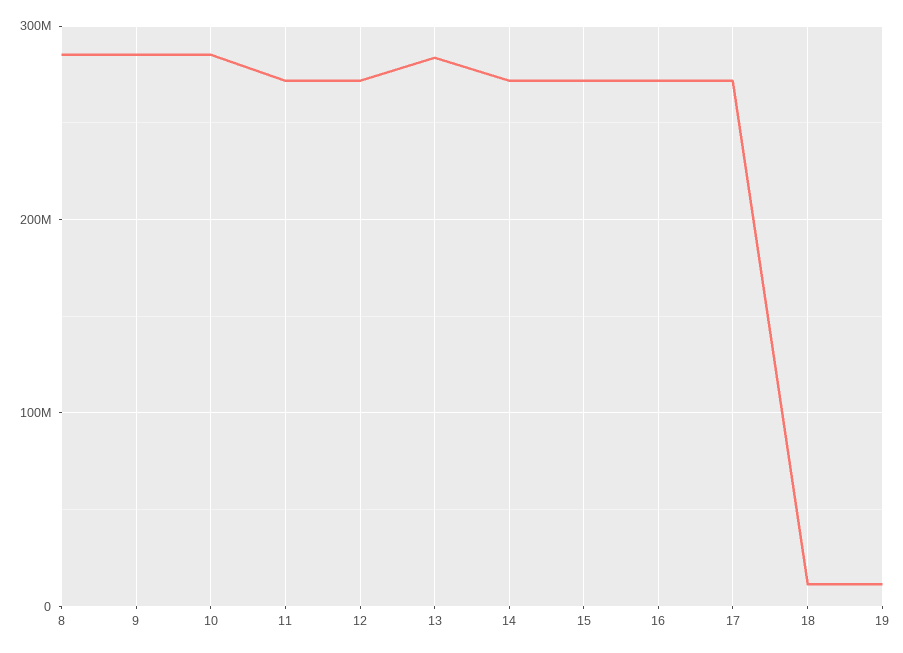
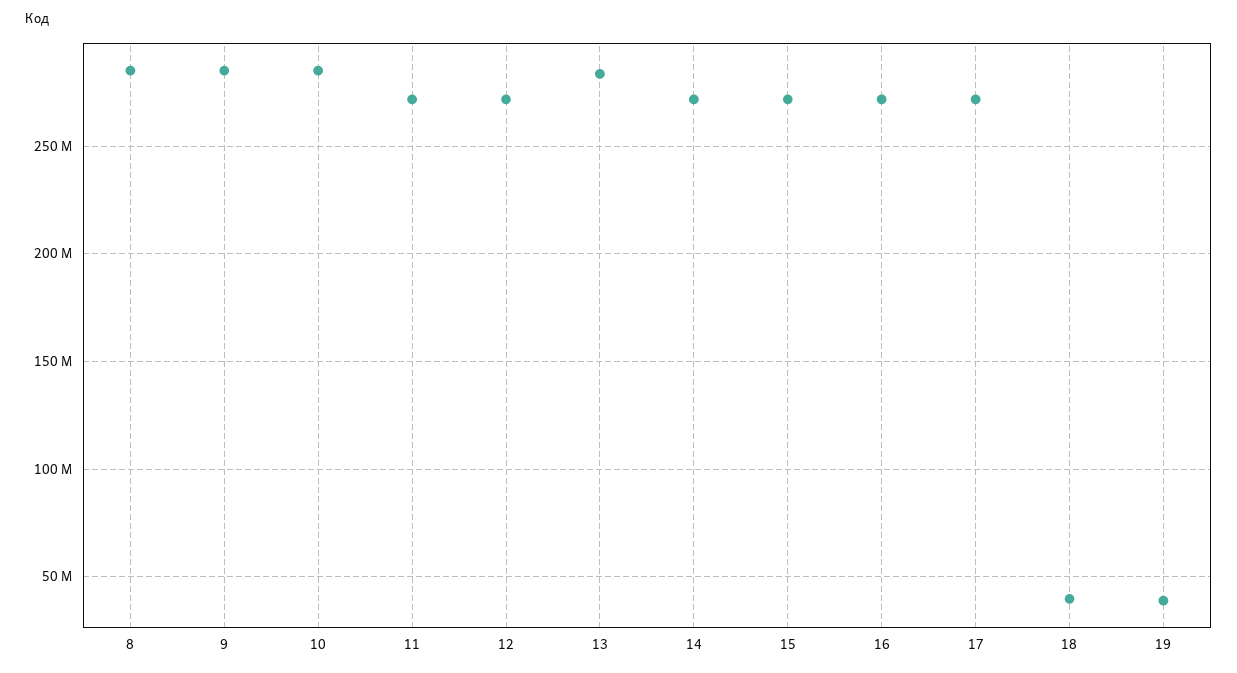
  {
    "8": 285000000,
    "9": 285000000,
    "10": 285000000,
    "11": 270000000,
    "12": 270000000,
    "13": 285000000,
    "14": 270000000,
    "15": 270000000,
    "16": 270000000,
    "17": 270000000,
-   "18": 10000000,
+   "18": 40000000,
-   "19": 10000000
+   "19": 40000000
  }

